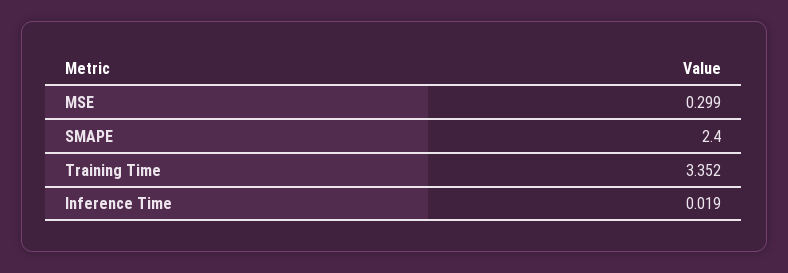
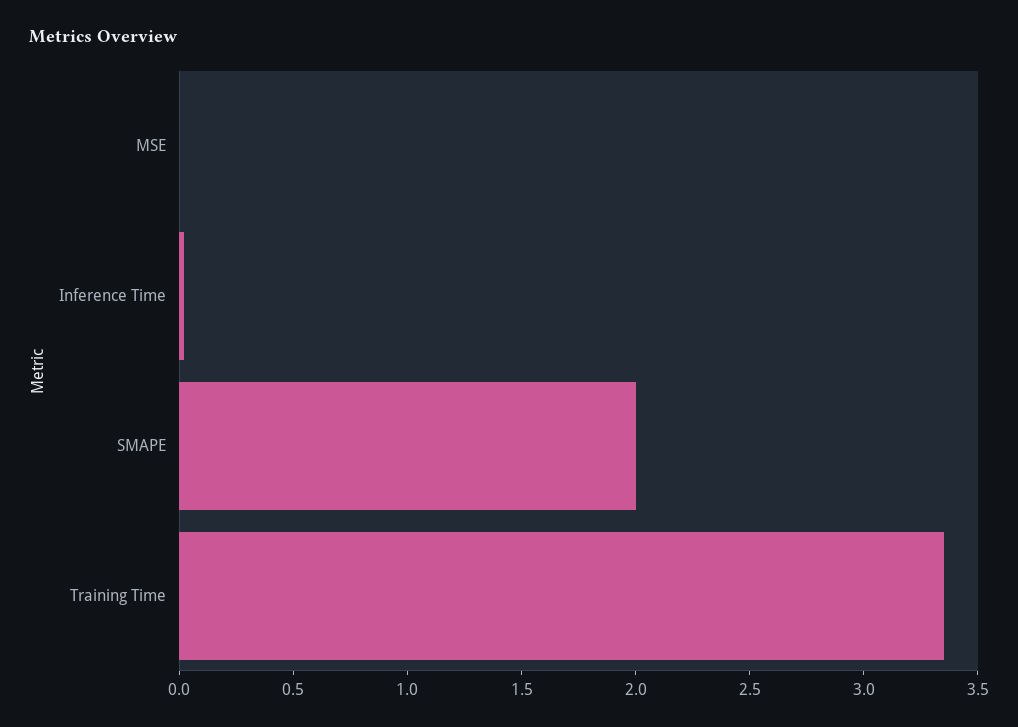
  {
-   "MSE": 0.299,
+   "MSE": 0,
-   "SMAPE": 2.4,
+   "SMAPE": 2,
    "Training Time": 3.352,
    "Inference Time": 0.019
  }

